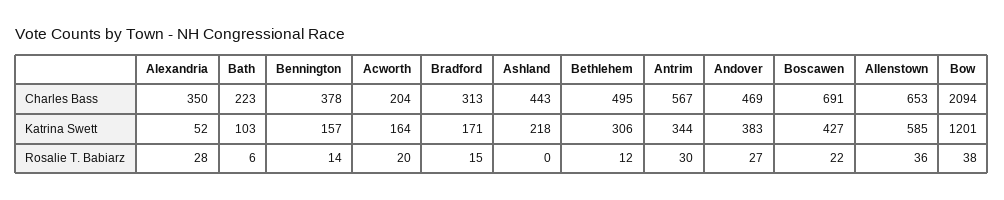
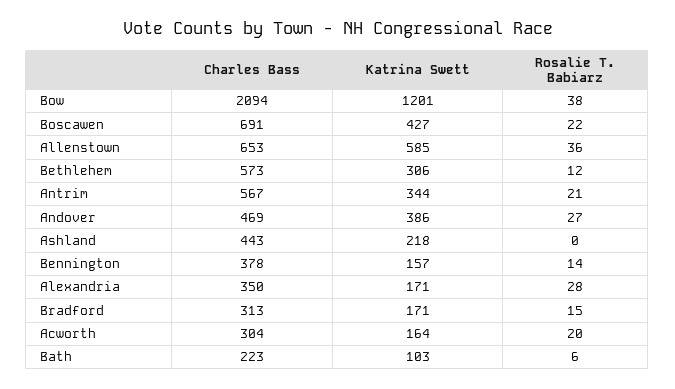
  {
    "Alexandria": {
      "Charles Bass": 350,
-     "Katrina Swett": 52,
+     "Katrina Swett": 171,
      "Rosalie T. Babiarz": 28
    },
    "Bath": {
      "Charles Bass": 223,
      "Katrina Swett": 103,
      "Rosalie T. Babiarz": 6
    },
    "Bennington": {
      "Charles Bass": 378,
      "Katrina Swett": 157,
      "Rosalie T. Babiarz": 14
    },
    "Acworth": {
-     "Charles Bass": 204,
+     "Charles Bass": 304,
      "Katrina Swett": 164,
      "Rosalie T. Babiarz": 20
    },
    "Bradford": {
      "Charles Bass": 313,
      "Katrina Swett": 171,
      "Rosalie T. Babiarz": 15
    },
    "Ashland": {
      "Charles Bass": 443,
      "Katrina Swett": 218,
      "Rosalie T. Babiarz": 0
    },
    "Bethlehem": {
-     "Charles Bass": 495,
+     "Charles Bass": 573,
      "Katrina Swett": 306,
      "Rosalie T. Babiarz": 12
    },
    "Antrim": {
      "Charles Bass": 567,
      "Katrina Swett": 344,
-     "Rosalie T. Babiarz": 30
+     "Rosalie T. Babiarz": 21
    },
    "Andover": {
      "Charles Bass": 469,
-     "Katrina Swett": 383,
+     "Katrina Swett": 386,
      "Rosalie T. Babiarz": 27
    },
    "Boscawen": {
      "Charles Bass": 691,
      "Katrina Swett": 427,
      "Rosalie T. Babiarz": 22
    },
    "Allenstown": {
      "Charles Bass": 653,
      "Katrina Swett": 585,
      "Rosalie T. Babiarz": 36
    },
    "Bow": {
      "Charles Bass": 2094,
      "Katrina Swett": 1201,
      "Rosalie T. Babiarz": 38
    }
  }

